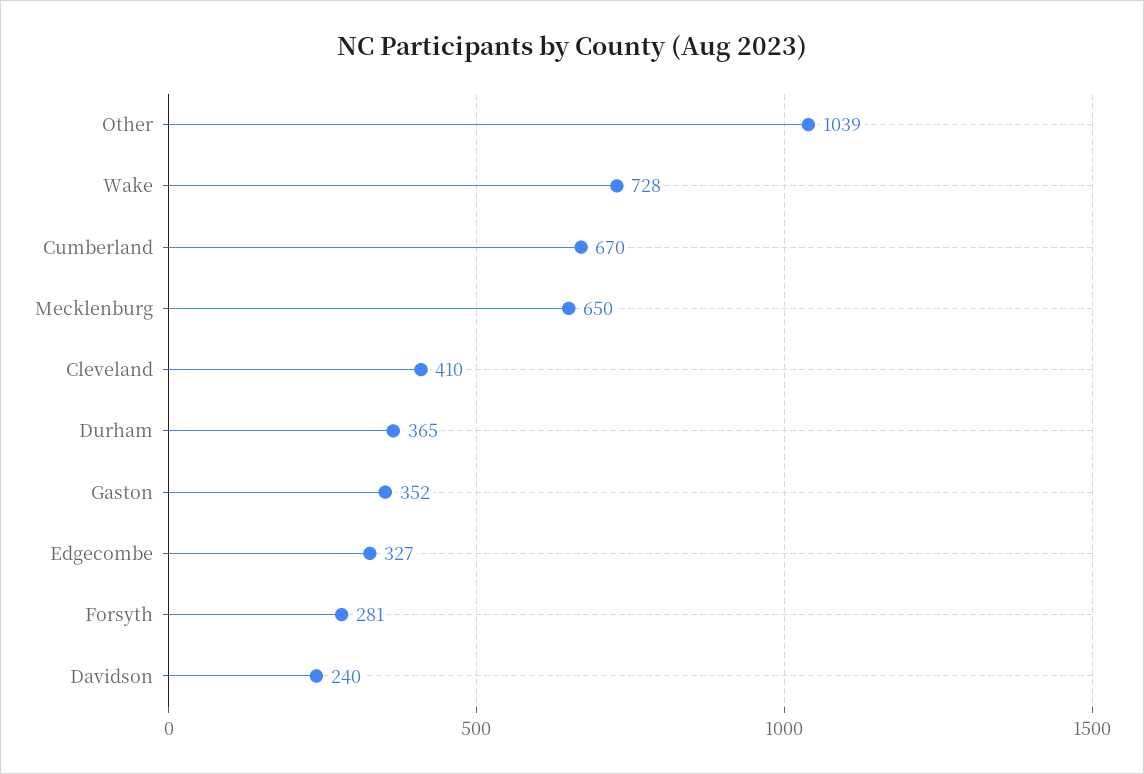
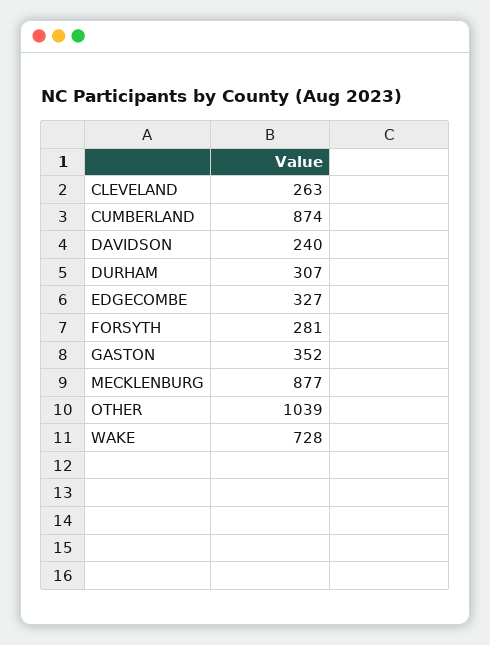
  {
    "Other": 1039,
    "Wake": 728,
-   "Cumberland": 670,
+   "Cumberland": 874,
-   "Mecklenburg": 650,
+   "Mecklenburg": 877,
-   "Cleveland": 410,
+   "Cleveland": 263,
-   "Durham": 365,
+   "Durham": 307,
    "Gaston": 352,
    "Edgecombe": 327,
    "Forsyth": 281,
    "Davidson": 240
  }

